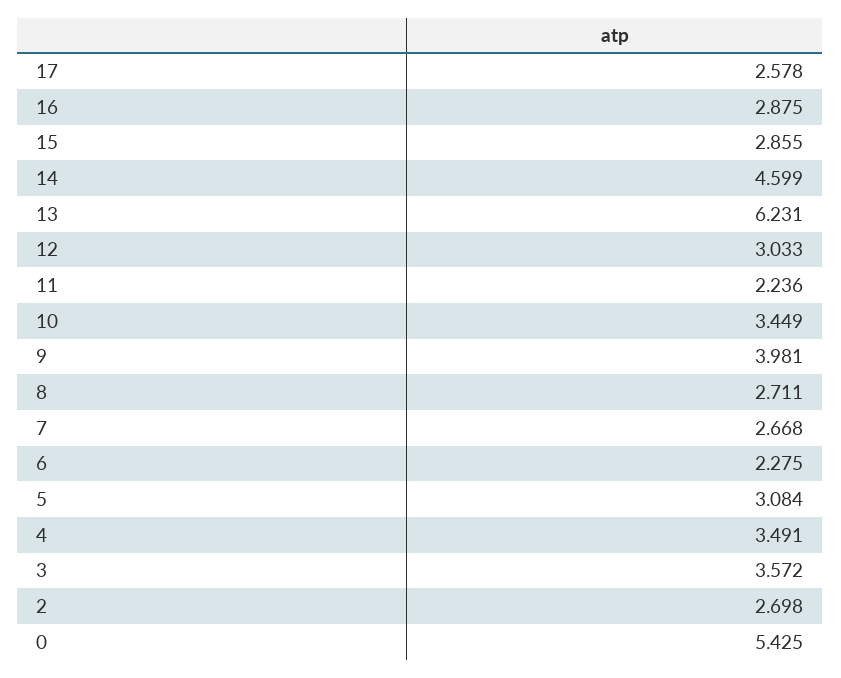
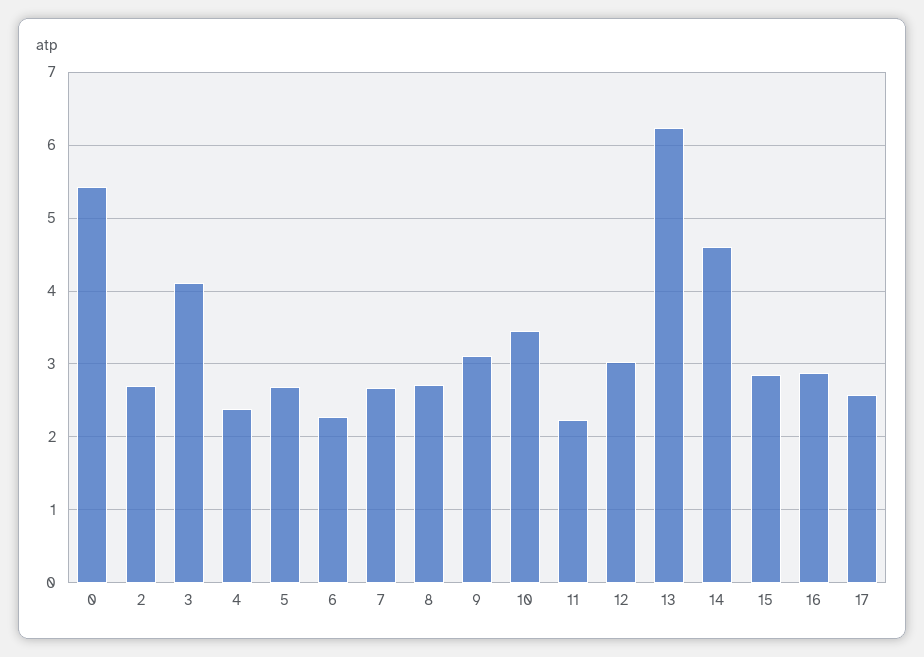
  {
    "17": 2.578,
    "16": 2.875,
    "15": 2.855,
    "14": 4.599,
    "13": 6.231,
    "12": 3.033,
    "11": 2.236,
    "10": 3.449,
-   "9": 3.981,
+   "9": 3.1,
    "8": 2.711,
    "7": 2.668,
    "6": 2.275,
-   "5": 3.084,
+   "5": 2.7,
-   "4": 3.491,
+   "4": 2.4,
-   "3": 3.572,
+   "3": 4.1,
    "2": 2.698,
    "0": 5.425
  }

